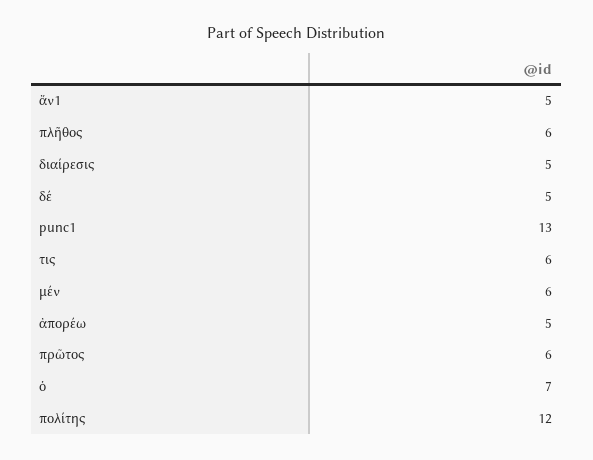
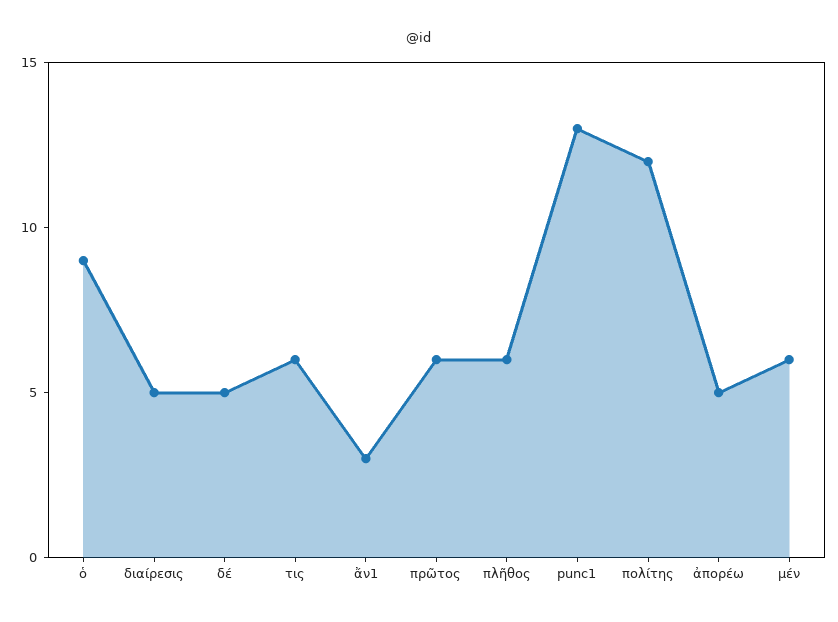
  {
-   "ἄν1": 5,
+   "ἄν1": 3,
    "πλῆθος": 6,
    "διαίρεσις": 5,
    "δέ": 5,
    "punc1": 13,
    "τις": 6,
    "μέν": 6,
    "ἀπορέω": 5,
    "πρῶτος": 6,
-   "ὁ": 7,
+   "ὁ": 9,
    "πολίτης": 12
  }

